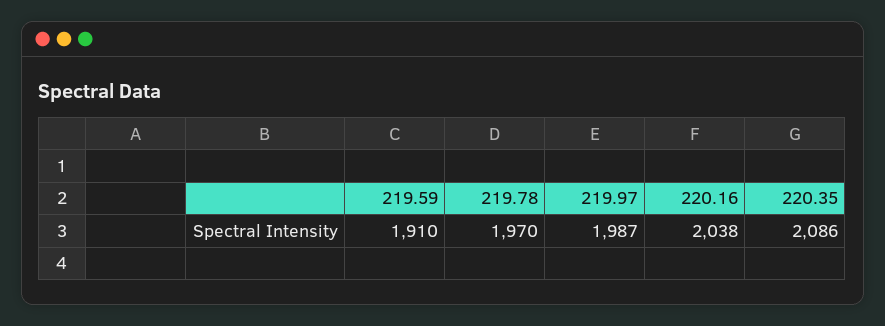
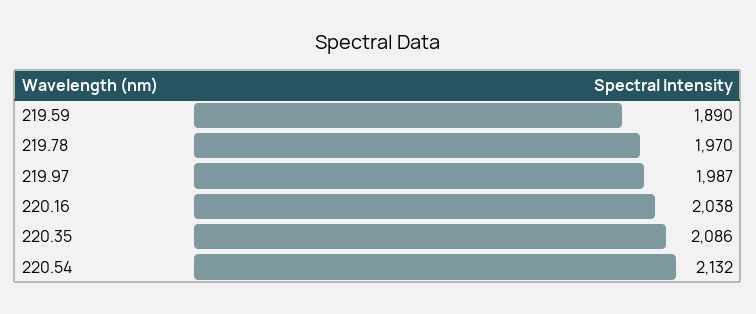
  {
-   "219.59": 1910,
+   "219.59": 1890,
    "219.78": 1970,
    "219.97": 1987,
    "220.16": 2038,
-   "220.35": 2086
+   "220.35": 2086,
+   "220.54": 2132
  }

